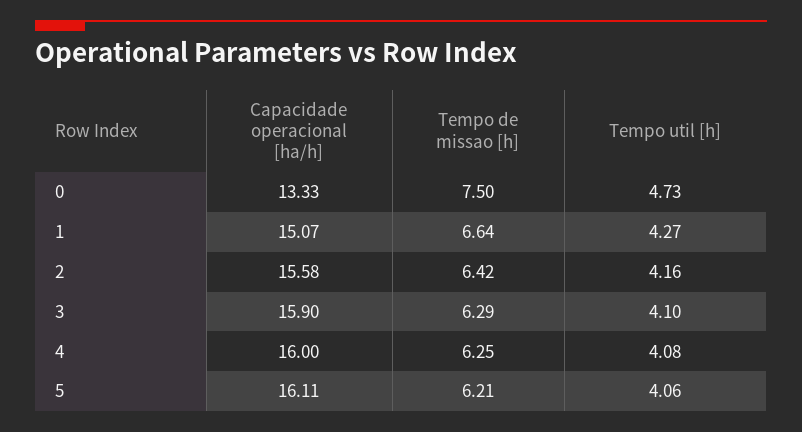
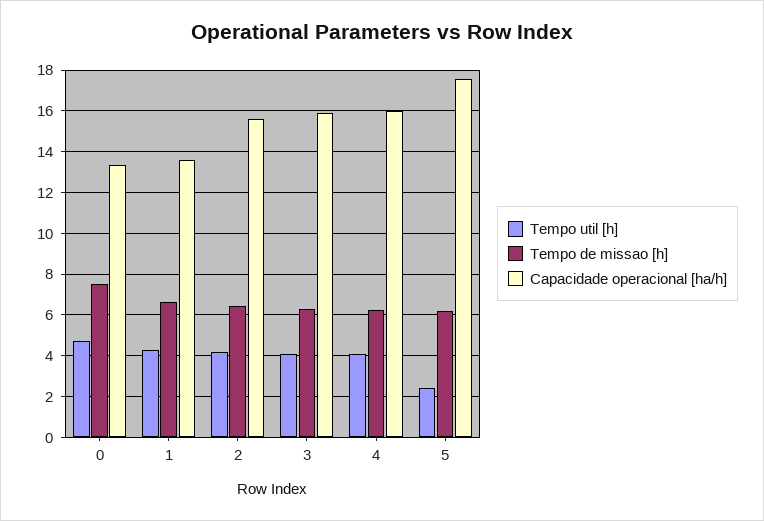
  {
    "Capacidade operacional [ha/h]": {
      "0": 13.33,
-     "1": 15.07,
+     "1": 13.5,
      "2": 15.58,
      "3": 15.9,
      "4": 16,
-     "5": 16.11
+     "5": 17.5
    },
    "Tempo de missao [h]": {
      "0": 7.5,
      "1": 6.64,
      "2": 6.42,
      "3": 6.29,
      "4": 6.25,
      "5": 6.21
    },
    "Tempo util [h]": {
      "0": 4.73,
      "1": 4.27,
      "2": 4.16,
      "3": 4.1,
      "4": 4.08,
-     "5": 4.06
+     "5": 2.5
    }
  }

